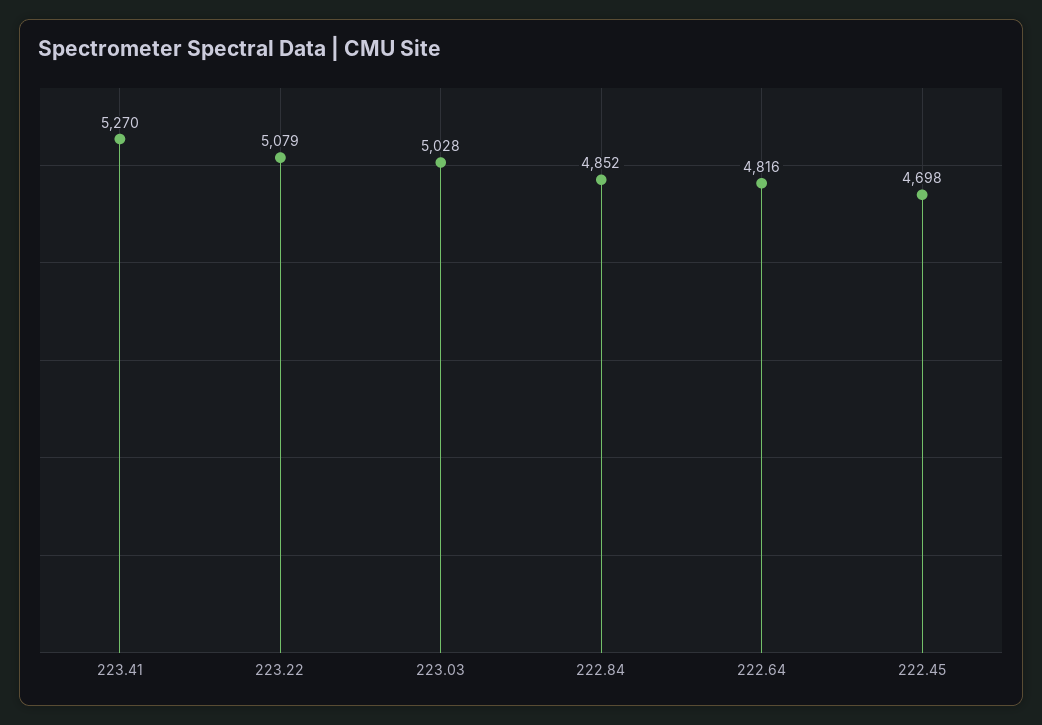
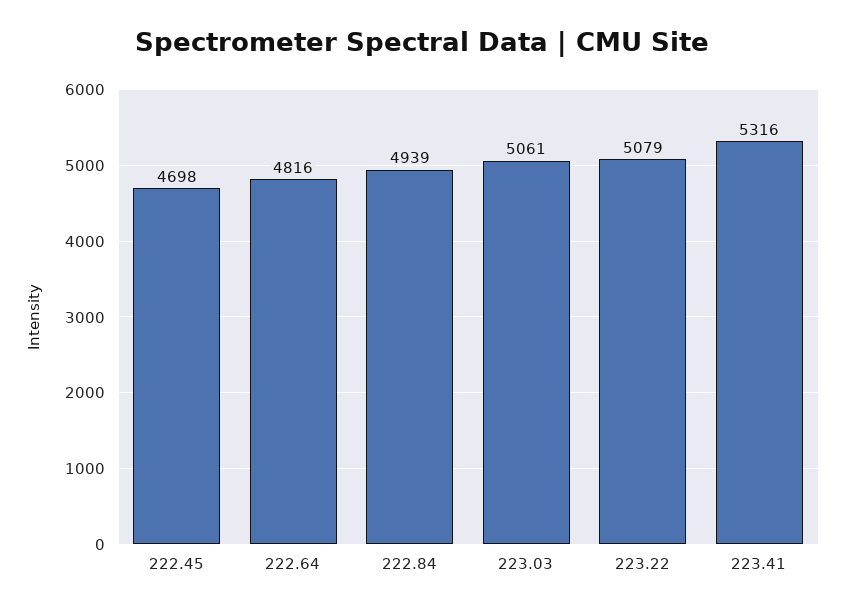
  {
-   "223.41": 5270,
+   "223.41": 5316,
    "223.22": 5079,
-   "223.03": 5028,
+   "223.03": 5061,
-   "222.84": 4852,
+   "222.84": 4939,
    "222.64": 4816,
    "222.45": 4698
  }

